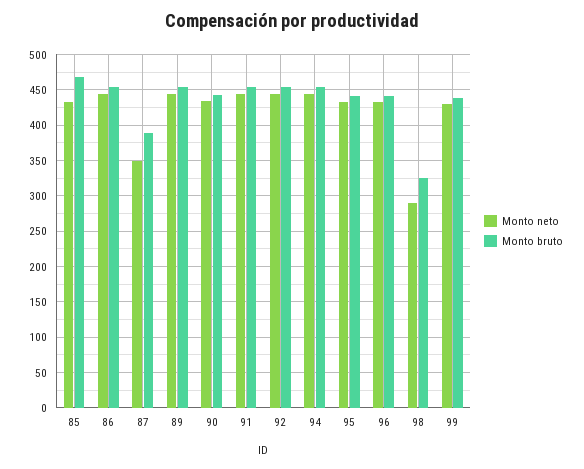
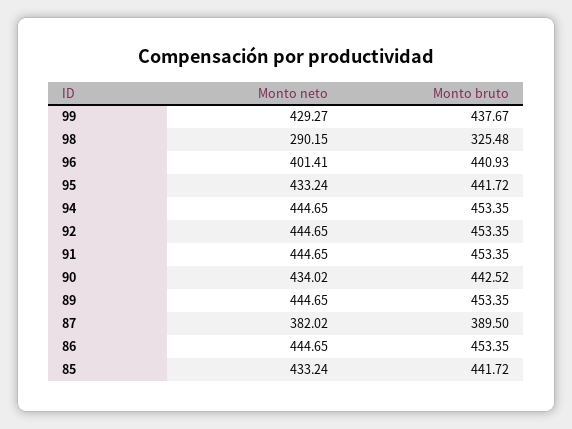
  {
    "Monto neto": {
      "85": 433.24,
      "86": 444.65,
-     "87": 350,
+     "87": 382.02,
      "89": 444.65,
      "90": 434.02,
      "91": 444.65,
      "92": 444.65,
      "94": 444.65,
      "95": 433.24,
-     "96": 430,
+     "96": 401.41,
      "98": 290.15,
      "99": 429.27
    },
    "Monto bruto": {
-     "85": 470,
+     "85": 441.72,
      "86": 453.35,
      "87": 389.5,
      "89": 453.35,
      "90": 442.52,
      "91": 453.35,
      "92": 453.35,
      "94": 453.35,
      "95": 441.72,
      "96": 440.93,
      "98": 325.48,
      "99": 437.67
    }
  }

